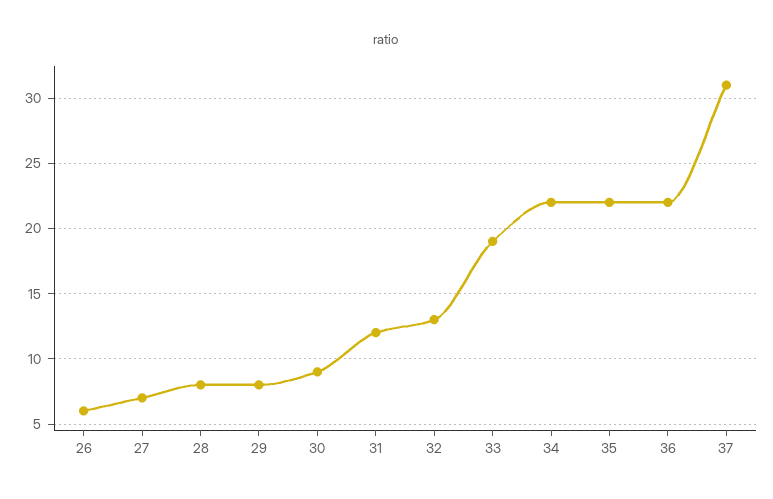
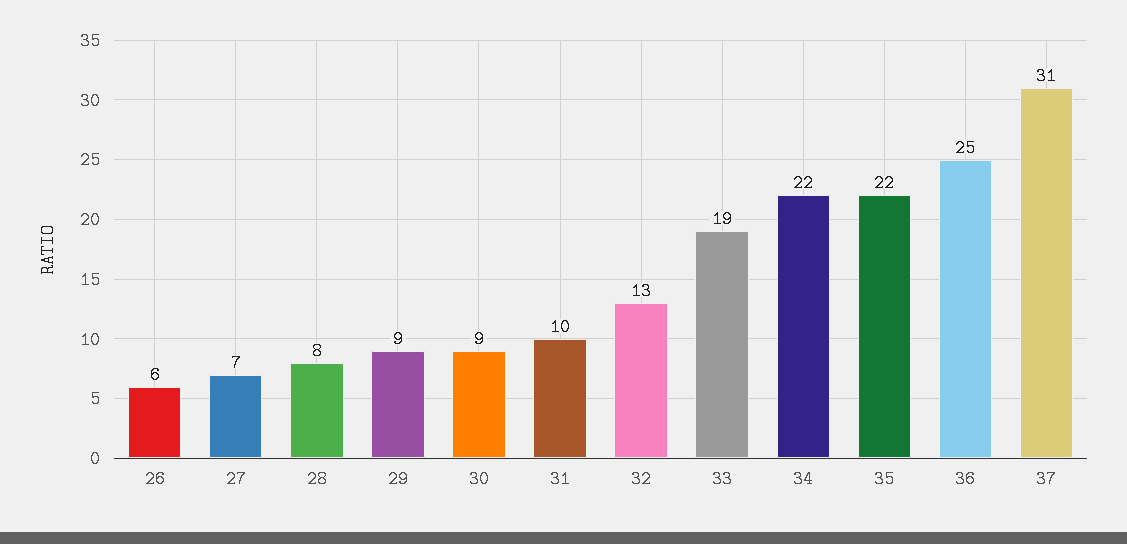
  {
    "26": 6,
    "27": 7,
    "28": 8,
-   "29": 8,
+   "29": 9,
    "30": 9,
-   "31": 12,
+   "31": 10,
    "32": 13,
    "33": 19,
    "34": 22,
    "35": 22,
-   "36": 22,
+   "36": 25,
    "37": 31
  }

